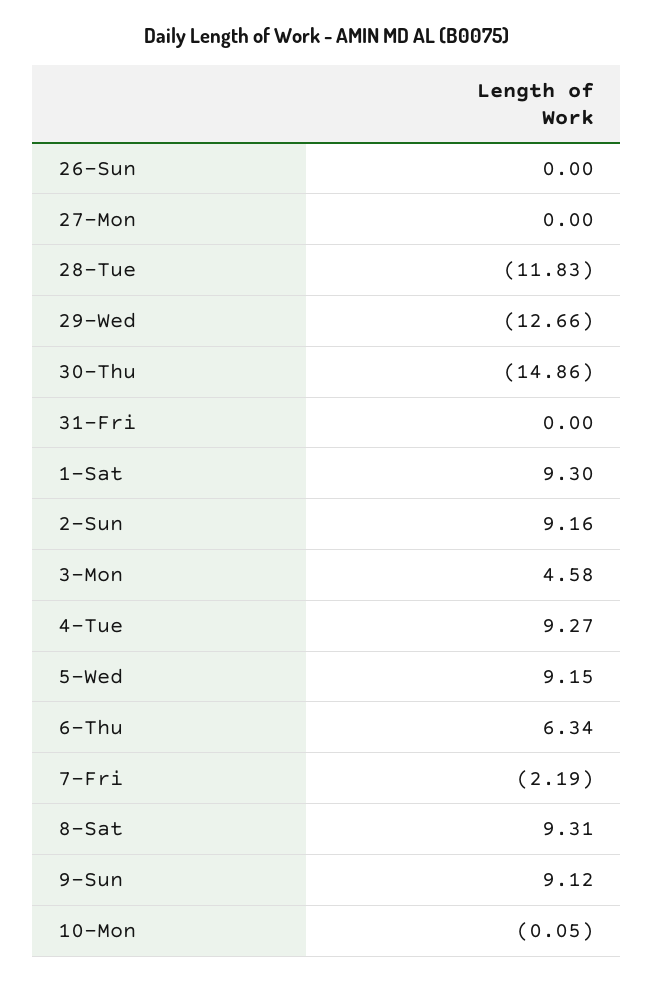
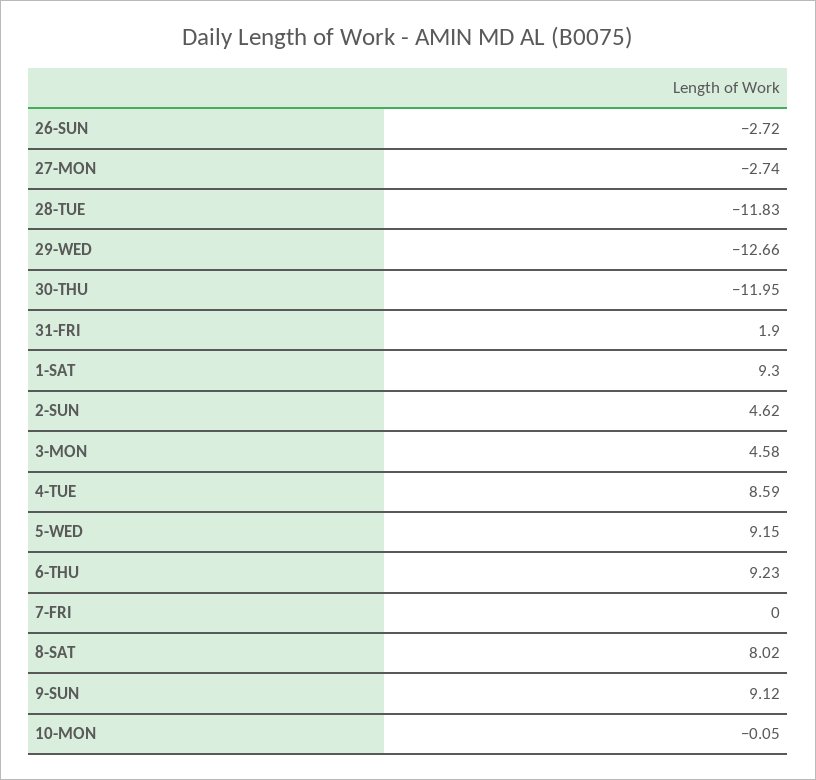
  {
-   "26-Sun": 0,
+   "26-Sun": -2.72,
-   "27-Mon": 0,
+   "27-Mon": -2.74,
    "28-Tue": -11.83,
    "29-Wed": -12.66,
-   "30-Thu": -14.86,
+   "30-Thu": -11.95,
-   "31-Fri": 0,
+   "31-Fri": 1.9,
    "1-Sat": 9.3,
-   "2-Sun": 9.16,
+   "2-Sun": 4.62,
    "3-Mon": 4.58,
-   "4-Tue": 9.27,
+   "4-Tue": 8.59,
    "5-Wed": 9.15,
-   "6-Thu": 6.34,
+   "6-Thu": 9.23,
-   "7-Fri": -2.19,
+   "7-Fri": 0,
-   "8-Sat": 9.31,
+   "8-Sat": 8.02,
    "9-Sun": 9.12,
    "10-Mon": -0.05
  }

